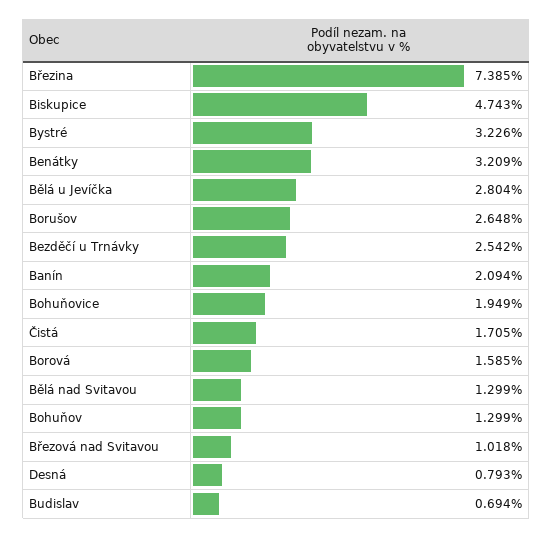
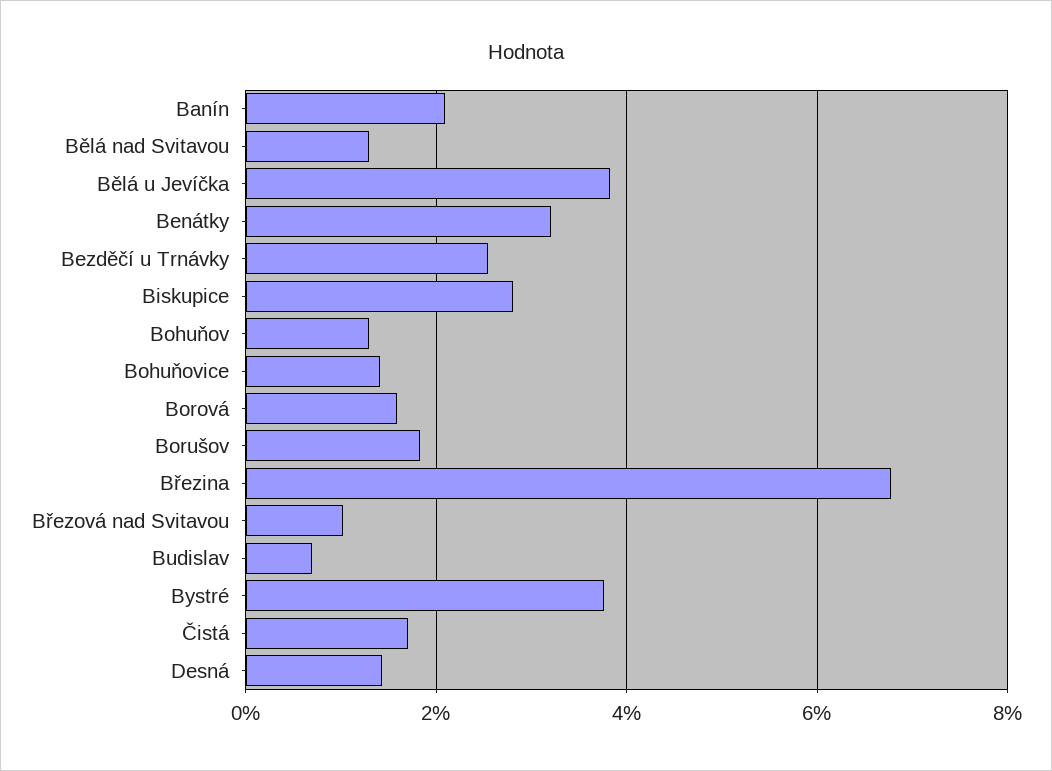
  {
-   "Březina": 7.385,
+   "Březina": 6.8,
-   "Biskupice": 4.743,
+   "Biskupice": 2.8,
-   "Bystré": 3.226,
+   "Bystré": 3.8,
    "Benátky": 3.209,
-   "Bělá u Jevíčka": 2.804,
+   "Bělá u Jevíčka": 3.8,
-   "Borušov": 2.648,
+   "Borušov": 1.8,
    "Bezděčí u Trnávky": 2.542,
    "Banín": 2.094,
-   "Bohuňovice": 1.949,
+   "Bohuňovice": 1.4,
    "Čistá": 1.705,
    "Borová": 1.585,
    "Bělá nad Svitavou": 1.299,
    "Bohuňov": 1.299,
    "Březová nad Svitavou": 1.018,
-   "Desná": 0.793,
+   "Desná": 1.4,
    "Budislav": 0.694
  }

